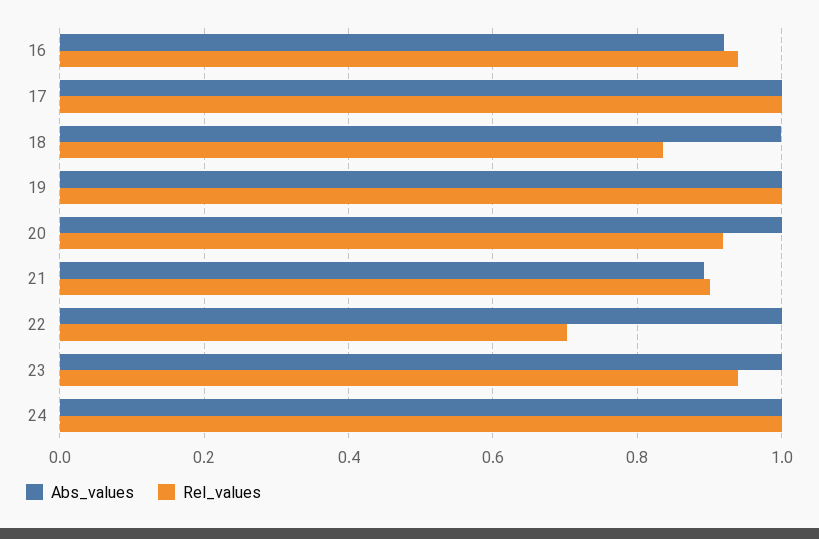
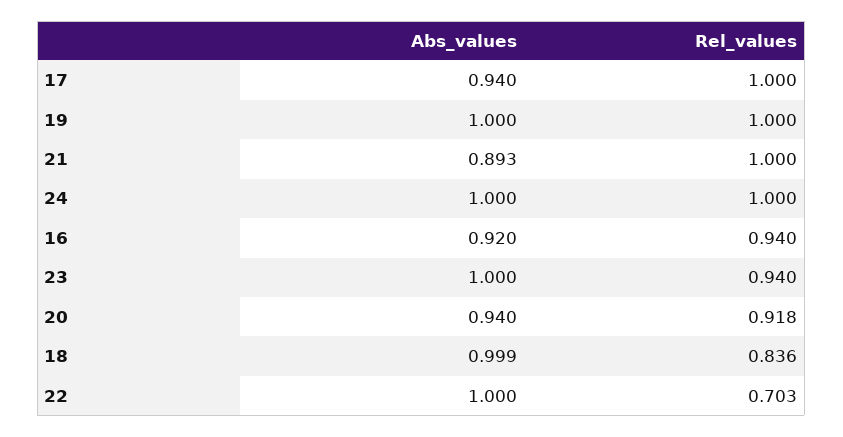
  {
    "Abs_values": {
      "16": 0.92,
-     "17": 1,
+     "17": 0.94,
      "18": 0.999,
      "19": 1,
-     "20": 1,
+     "20": 0.94,
      "21": 0.893,
      "22": 1,
      "23": 1,
      "24": 1
    },
    "Rel_values": {
      "16": 0.94,
      "17": 1,
      "18": 0.836,
      "19": 1,
      "20": 0.918,
-     "21": 0.9,
+     "21": 1,
      "22": 0.703,
      "23": 0.94,
      "24": 1
    }
  }

